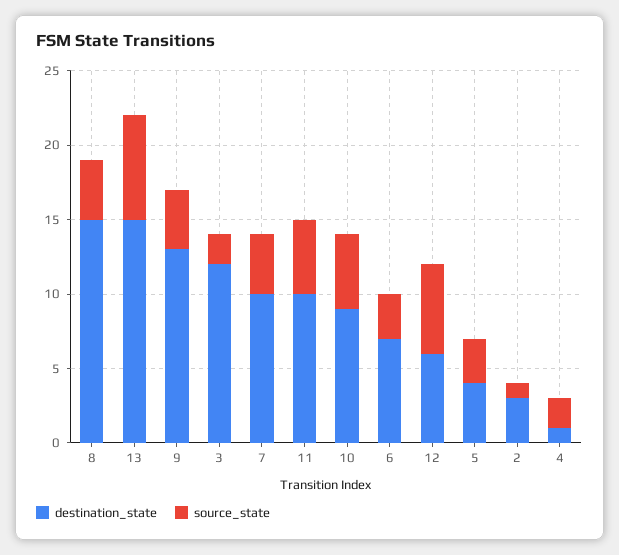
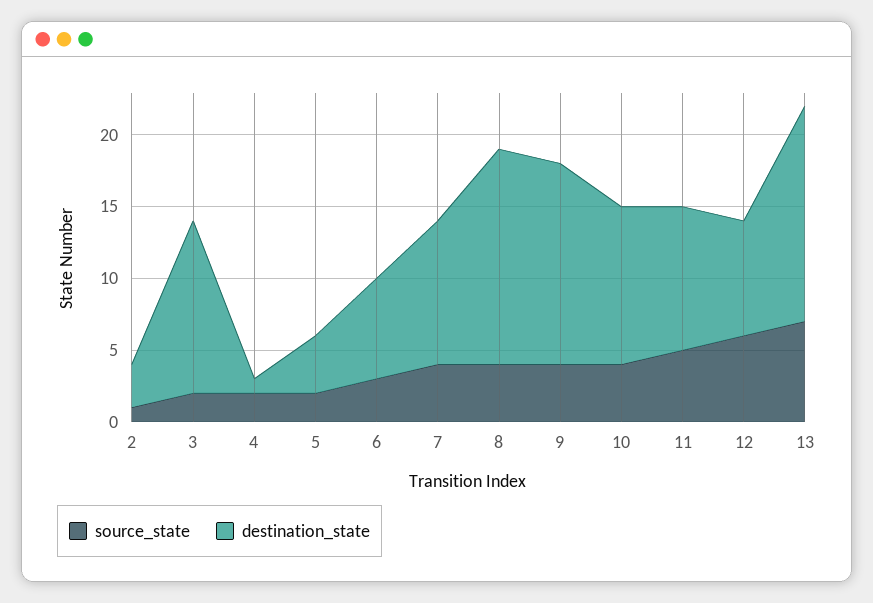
  {
    "destination_state": {
      "8": 15,
      "13": 15,
-     "9": 13,
+     "9": 14,
      "3": 12,
      "7": 10,
      "11": 10,
-     "10": 9,
+     "10": 11,
      "6": 7,
-     "12": 6,
+     "12": 8,
      "5": 4,
      "2": 3,
      "4": 1
    },
    "source_state": {
      "8": 4,
      "13": 7,
      "9": 4,
      "3": 2,
      "7": 4,
      "11": 5,
-     "10": 5,
+     "10": 4,
      "6": 3,
      "12": 6,
-     "5": 3,
+     "5": 2,
      "2": 1,
      "4": 2
    }
  }

